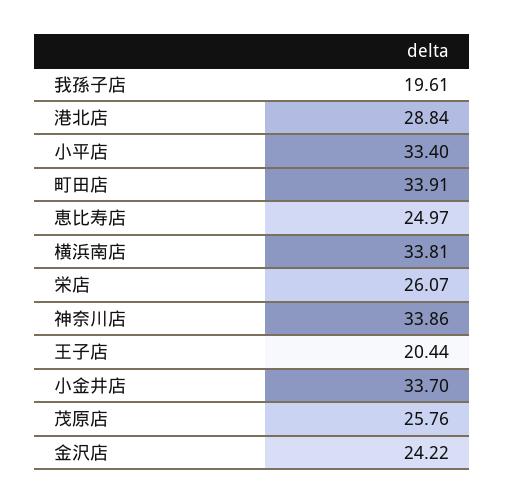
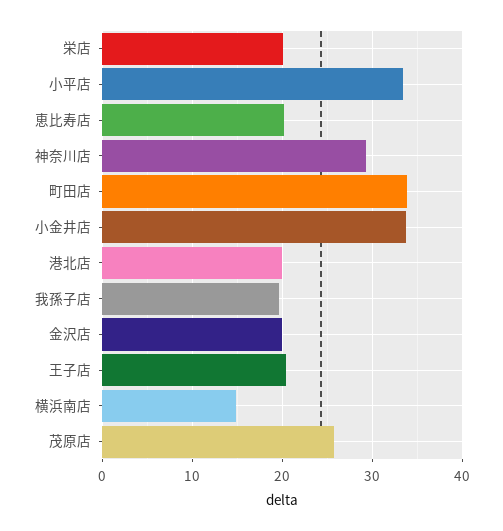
  {
    "我孫子店": 19.61,
-   "港北店": 28.84,
+   "港北店": 20,
    "小平店": 33.4,
    "町田店": 33.91,
-   "恵比寿店": 24.97,
+   "恵比寿店": 20,
-   "横浜南店": 33.81,
+   "横浜南店": 15,
-   "栄店": 26.07,
+   "栄店": 20,
-   "神奈川店": 33.86,
+   "神奈川店": 29,
    "王子店": 20.44,
    "小金井店": 33.7,
    "茂原店": 25.76,
-   "金沢店": 24.22
+   "金沢店": 20
  }

